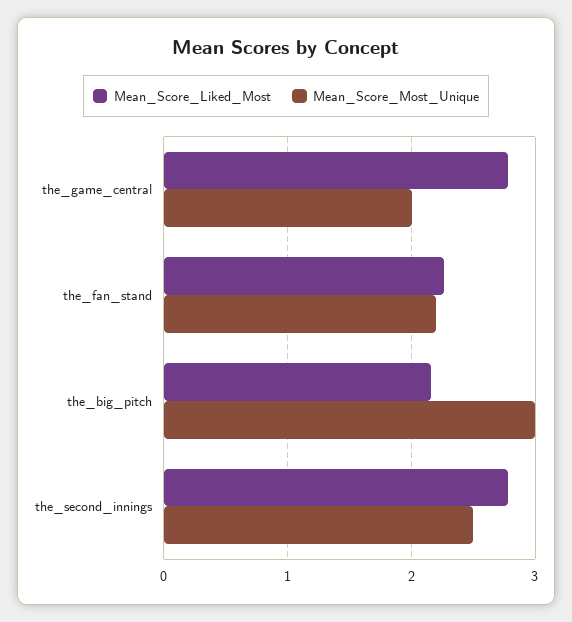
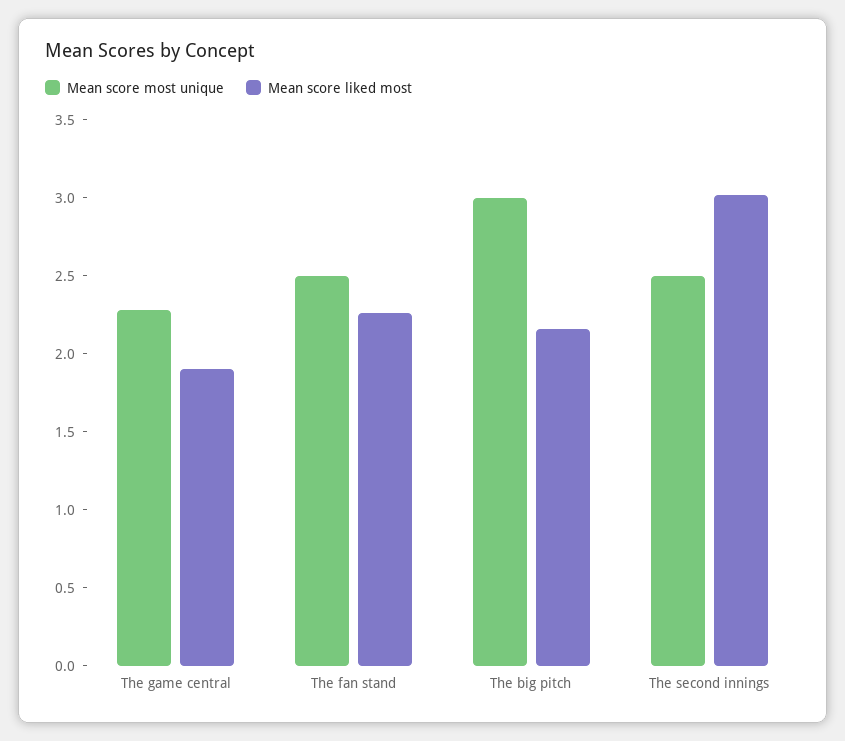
  {
    "Mean_Score_Liked_Most": {
-     "the_game_central": 2.8,
+     "the_game_central": 1.9,
      "the_fan_stand": 2.3,
      "the_big_pitch": 2.2,
-     "the_second_innings": 2.8
+     "the_second_innings": 3
    },
    "Mean_Score_Most_Unique": {
-     "the_game_central": 2,
+     "the_game_central": 2.3,
-     "the_fan_stand": 2.2,
+     "the_fan_stand": 2.5,
      "the_big_pitch": 3,
      "the_second_innings": 2.5
    }
  }

